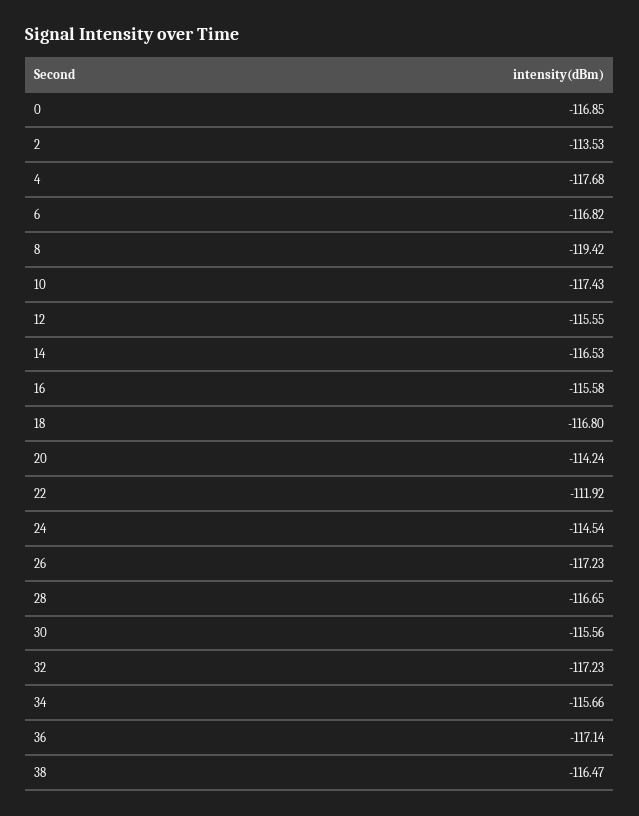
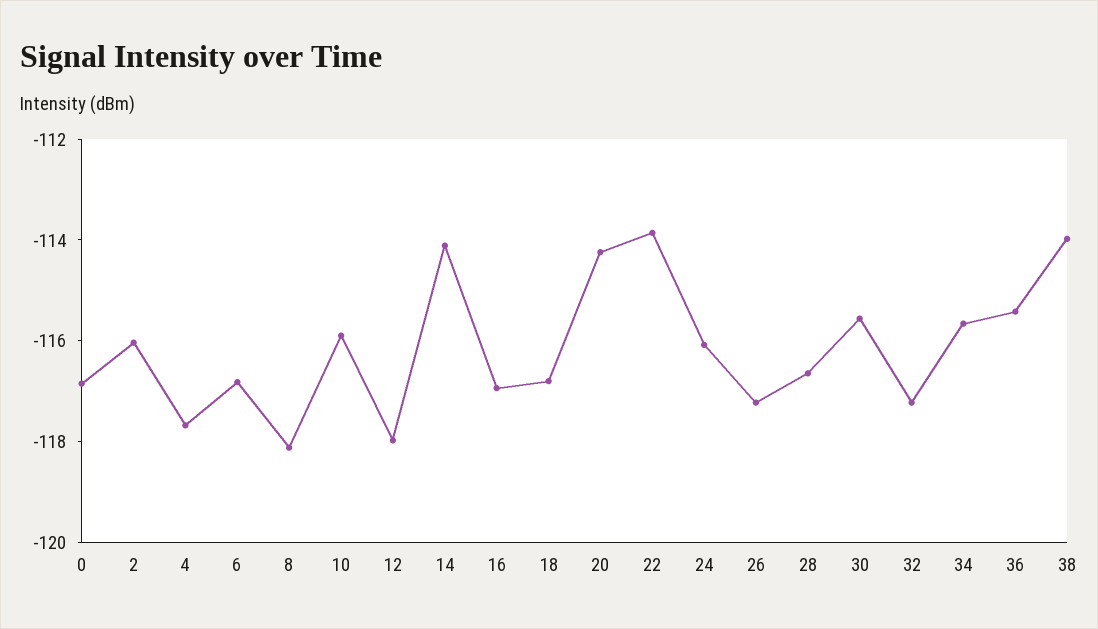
  {
    "0": -116.85,
-   "2": -113.53,
+   "2": -116,
    "4": -117.68,
    "6": -116.82,
-   "8": -119.42,
+   "8": -118,
-   "10": -117.43,
+   "10": -116,
-   "12": -115.55,
+   "12": -118,
-   "14": -116.53,
+   "14": -114,
-   "16": -115.58,
+   "16": -117,
    "18": -116.8,
    "20": -114.24,
-   "22": -111.92,
+   "22": -114,
-   "24": -114.54,
+   "24": -116,
    "26": -117.23,
    "28": -116.65,
    "30": -115.56,
    "32": -117.23,
    "34": -115.66,
-   "36": -117.14,
+   "36": -115.5,
-   "38": -116.47
+   "38": -114
  }

